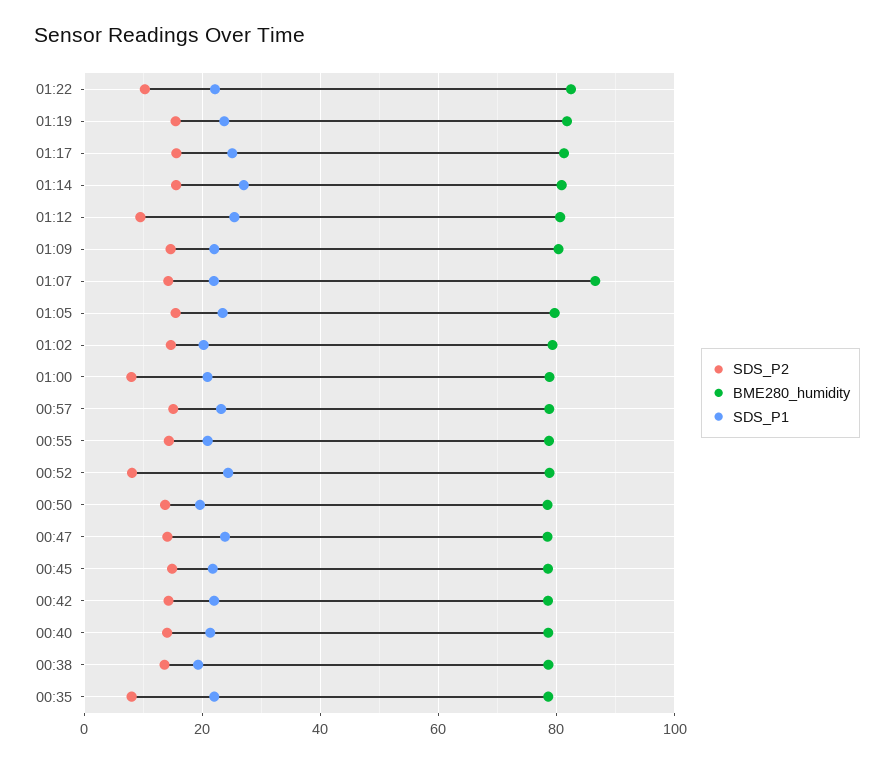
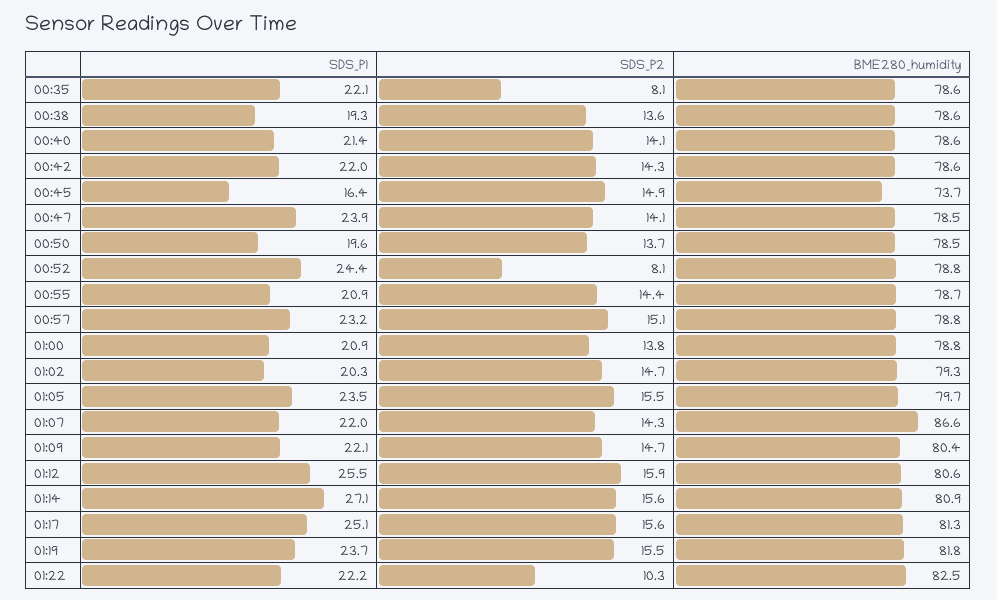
  {
    "SDS_P2": {
      "01:22": 10.3,
      "01:19": 15.5,
      "01:17": 15.6,
      "01:14": 15.6,
-     "01:12": 10,
+     "01:12": 15.9,
      "01:09": 14.7,
      "01:07": 14.3,
      "01:05": 15.5,
      "01:02": 14.7,
-     "01:00": 8,
+     "01:00": 13.8,
      "00:57": 15.1,
      "00:55": 14.4,
      "00:52": 8.1,
      "00:50": 13.7,
      "00:47": 14.1,
      "00:45": 14.9,
      "00:42": 14.3,
      "00:40": 14.1,
      "00:38": 13.6,
      "00:35": 8.1
    },
    "BME280_humidity": {
      "01:22": 82.5,
      "01:19": 81.8,
      "01:17": 81.3,
      "01:14": 80.9,
      "01:12": 80.6,
      "01:09": 80.4,
      "01:07": 86.6,
      "01:05": 79.7,
      "01:02": 79.3,
      "01:00": 78.8,
      "00:57": 78.8,
      "00:55": 78.7,
      "00:52": 78.8,
      "00:50": 78.5,
      "00:47": 78.5,
-     "00:45": 78,
+     "00:45": 73.7,
      "00:42": 78.6,
      "00:40": 78.6,
      "00:38": 78.6,
      "00:35": 78.6
    },
    "SDS_P1": {
      "01:22": 22.2,
      "01:19": 23.7,
      "01:17": 25.1,
      "01:14": 27.1,
      "01:12": 25.5,
      "01:09": 22.1,
      "01:07": 22,
      "01:05": 23.5,
      "01:02": 20.3,
      "01:00": 20.9,
      "00:57": 23.2,
      "00:55": 20.9,
      "00:52": 24.4,
      "00:50": 19.6,
      "00:47": 23.9,
-     "00:45": 22,
+     "00:45": 16.4,
      "00:42": 22,
      "00:40": 21.4,
      "00:38": 19.3,
      "00:35": 22.1
    }
  }

